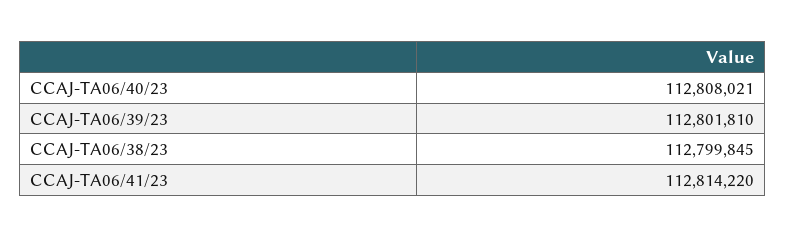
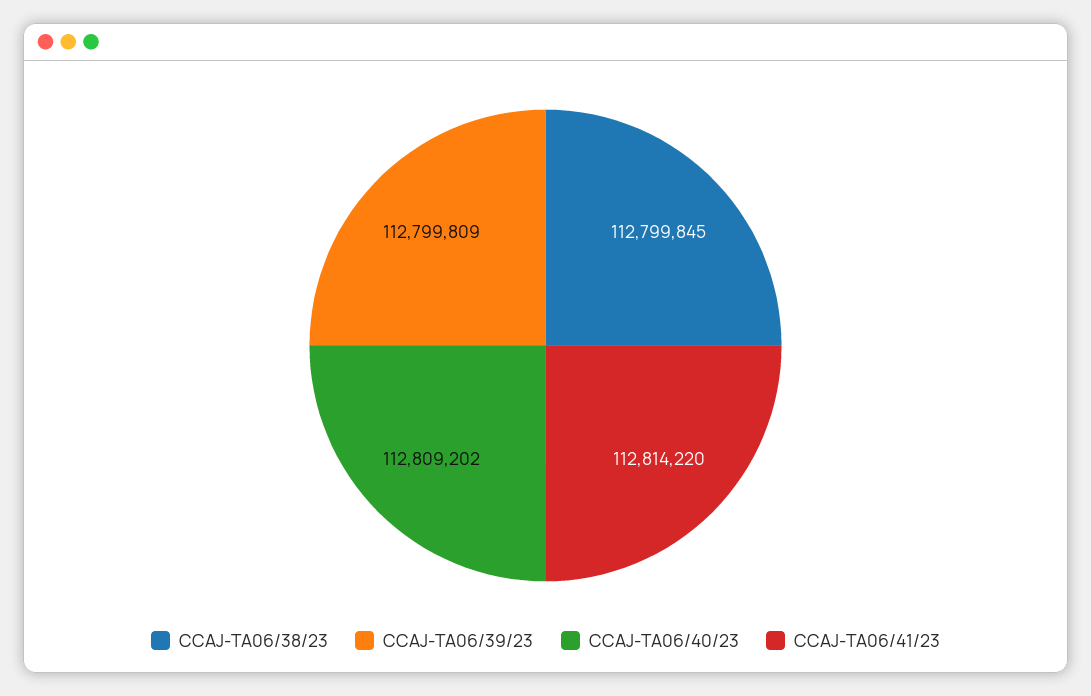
  {
-   "CCAJ-TA06/40/23": 112808021,
+   "CCAJ-TA06/40/23": 112809202,
-   "CCAJ-TA06/39/23": 112801810,
+   "CCAJ-TA06/39/23": 112799809,
    "CCAJ-TA06/38/23": 112799845,
    "CCAJ-TA06/41/23": 112814220
  }

